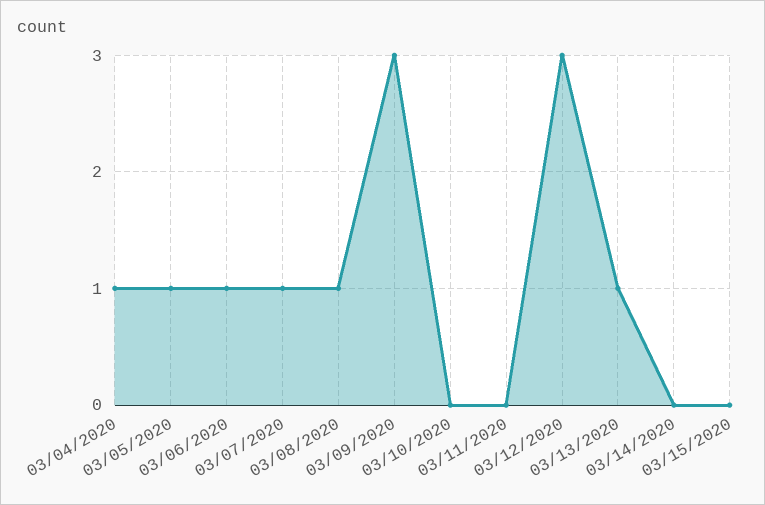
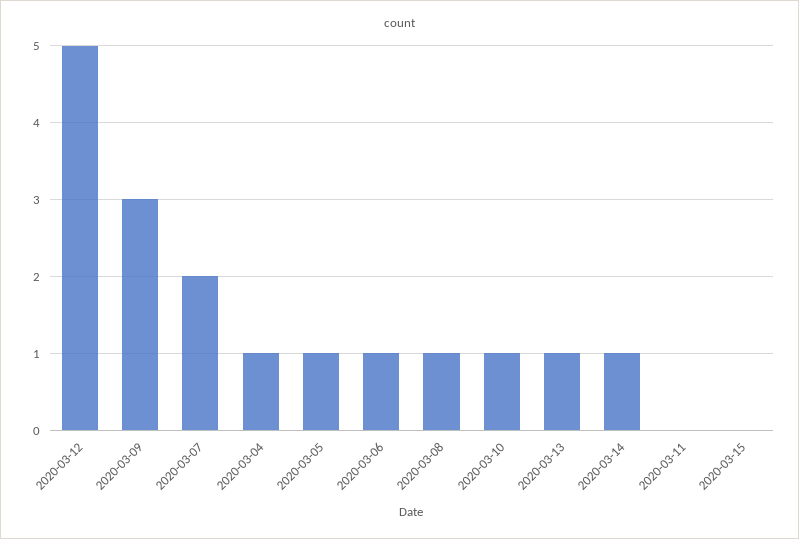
  {
    "03/04/2020": 1,
    "03/05/2020": 1,
    "03/06/2020": 1,
-   "03/07/2020": 1,
+   "03/07/2020": 2,
    "03/08/2020": 1,
    "03/09/2020": 3,
-   "03/10/2020": 0,
+   "03/10/2020": 1,
    "03/11/2020": 0,
-   "03/12/2020": 3,
+   "03/12/2020": 5,
    "03/13/2020": 1,
-   "03/14/2020": 0,
+   "03/14/2020": 1,
    "03/15/2020": 0
  }

